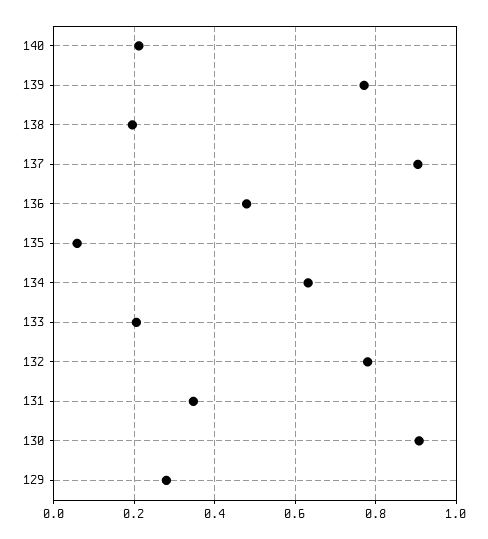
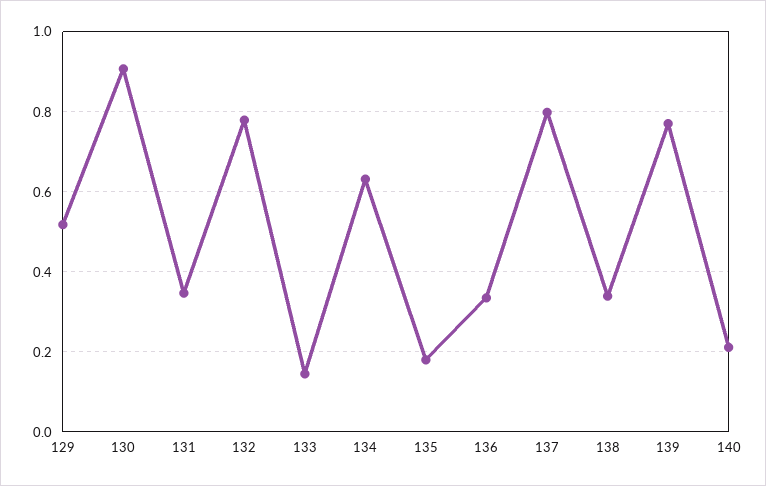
  {
    "140": 0.22,
    "139": 0.78,
-   "138": 0.2,
+   "138": 0.34,
-   "137": 0.9,
+   "137": 0.8,
-   "136": 0.48,
+   "136": 0.34,
-   "135": 0.06,
+   "135": 0.18,
    "134": 0.64,
-   "133": 0.2,
+   "133": 0.14,
    "132": 0.78,
    "131": 0.34,
    "130": 0.9,
-   "129": 0.28
+   "129": 0.52
  }

